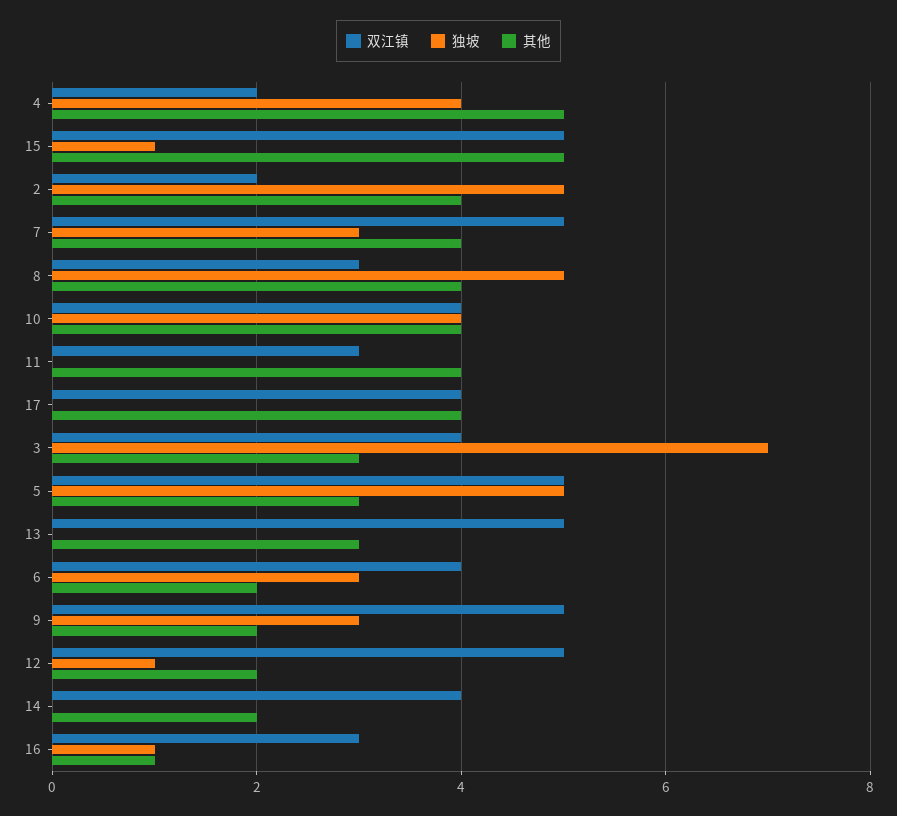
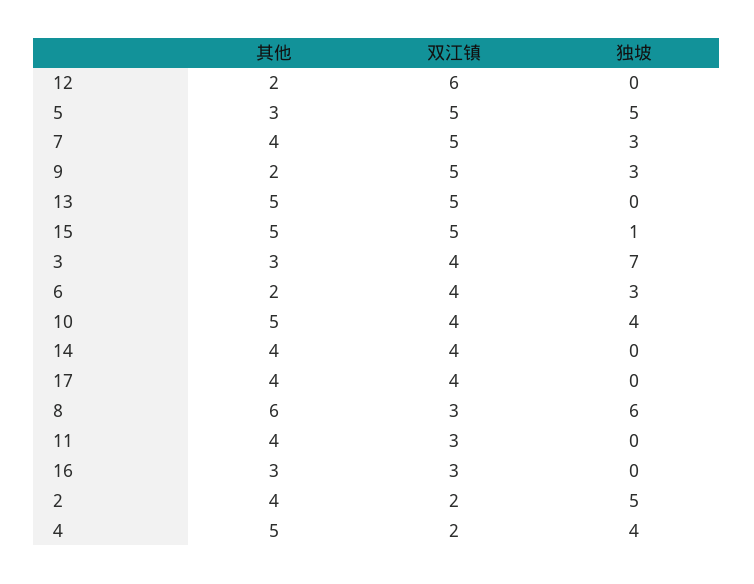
  {
    "双江镇": {
      "4": 2,
      "15": 5,
      "2": 2,
      "7": 5,
      "8": 3,
      "10": 4,
      "11": 3,
      "17": 4,
      "3": 4,
      "5": 5,
      "13": 5,
      "6": 4,
      "9": 5,
-     "12": 5,
+     "12": 6,
      "14": 4,
      "16": 3
    },
    "独坡": {
      "4": 4,
      "15": 1,
      "2": 5,
      "7": 3,
-     "8": 5,
+     "8": 6,
      "10": 4,
      "11": 0,
      "17": 0,
      "3": 7,
      "5": 5,
      "13": 0,
      "6": 3,
      "9": 3,
-     "12": 1,
+     "12": 0,
      "14": 0,
-     "16": 1
+     "16": 0
    },
    "其他": {
      "4": 5,
      "15": 5,
      "2": 4,
      "7": 4,
-     "8": 4,
+     "8": 6,
-     "10": 4,
+     "10": 5,
      "11": 4,
      "17": 4,
      "3": 3,
      "5": 3,
-     "13": 3,
+     "13": 5,
      "6": 2,
      "9": 2,
      "12": 2,
-     "14": 2,
+     "14": 4,
-     "16": 1
+     "16": 3
    }
  }

